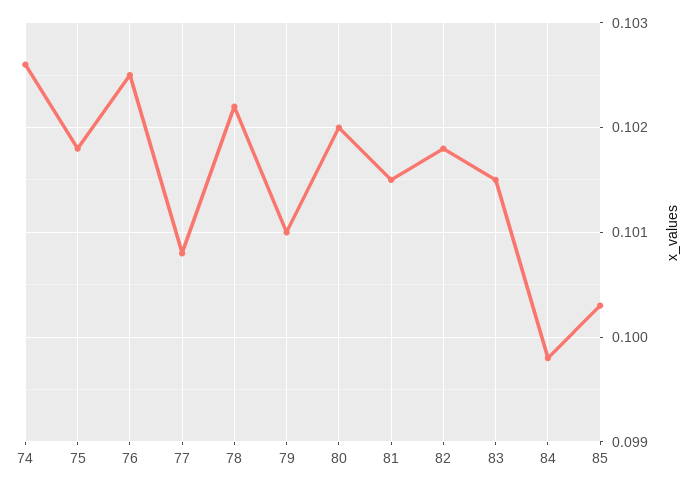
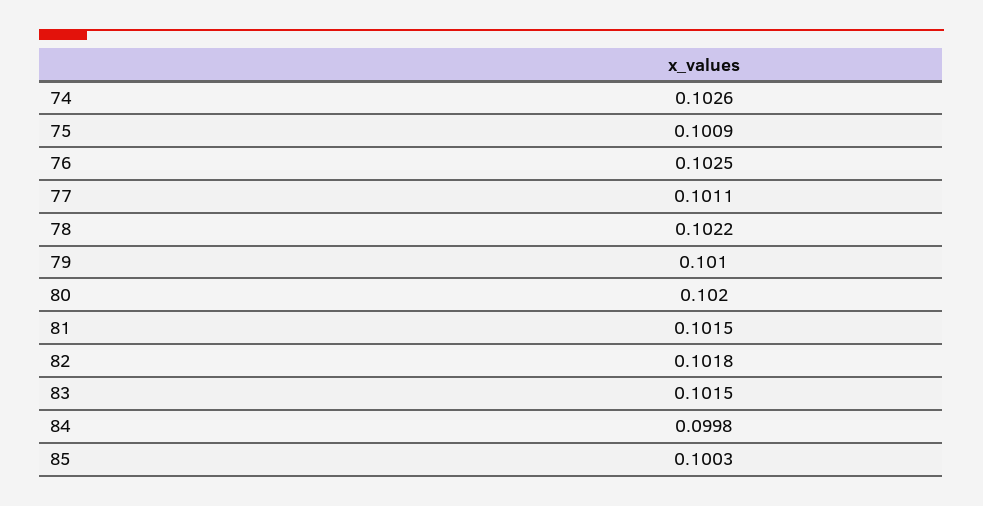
  {
    "74": 0.1026,
-   "75": 0.1018,
+   "75": 0.1009,
    "76": 0.1025,
-   "77": 0.1008,
+   "77": 0.1011,
    "78": 0.1022,
    "79": 0.101,
    "80": 0.102,
    "81": 0.1015,
    "82": 0.1018,
    "83": 0.1015,
    "84": 0.0998,
    "85": 0.1003
  }

